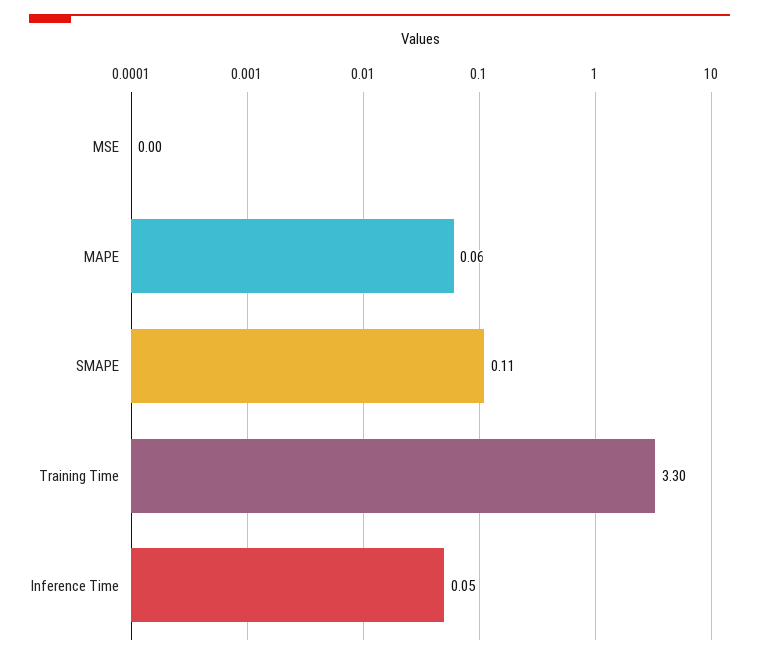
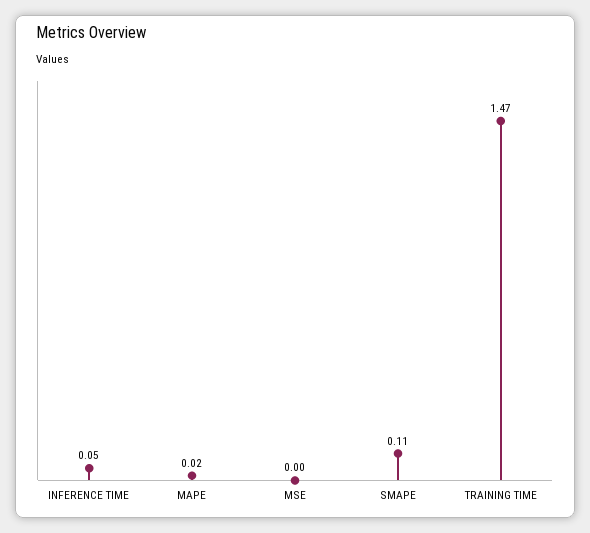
  {
    "MSE": 0,
-   "MAPE": 0.06,
+   "MAPE": 0.02,
    "SMAPE": 0.11,
-   "Training Time": 3.3,
+   "Training Time": 1.47,
    "Inference Time": 0.05
  }

